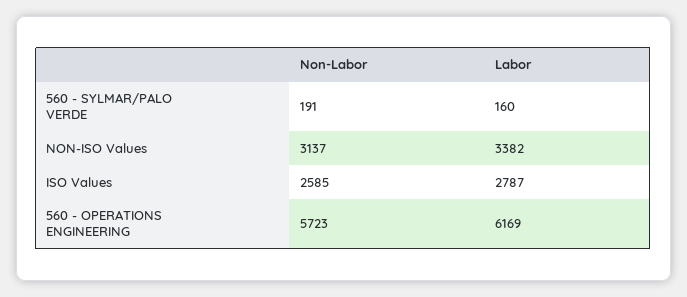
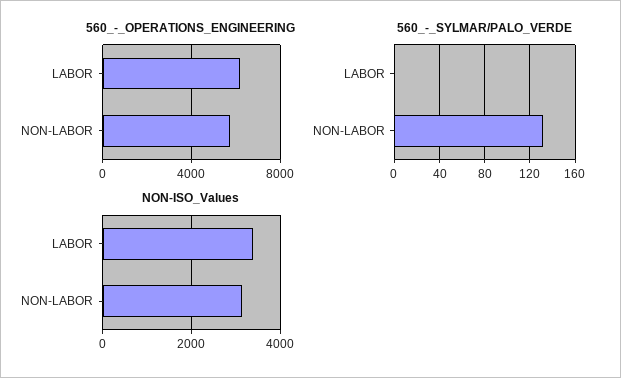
  {
    "560 - SYLMAR/PALO VERDE": {
-     "Non-Labor": 191,
+     "Non-Labor": 130,
-     "Labor": 160
+     "Labor": 0
    },
    "NON-ISO Values": {
      "Non-Labor": 3137,
      "Labor": 3382
    },
-   "ISO Values": {
-     "Non-Labor": 2585,
-     "Labor": 2787
-   },
    "560 - OPERATIONS ENGINEERING": {
      "Non-Labor": 5723,
      "Labor": 6169
    }
  }

